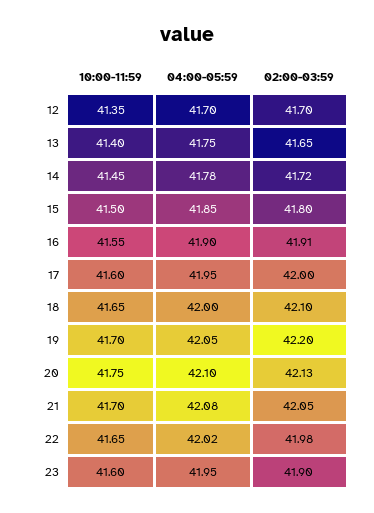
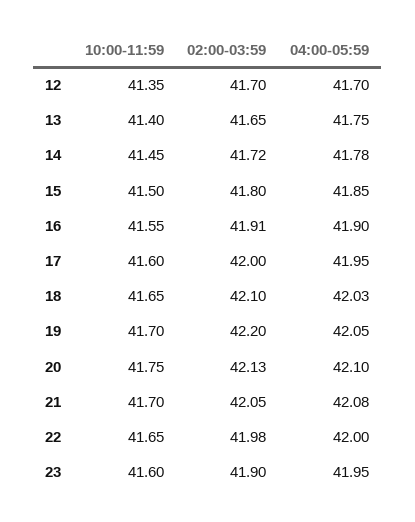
  {
    "10:00-11:59": {
      "12": 41.35,
      "13": 41.4,
      "14": 41.45,
      "15": 41.5,
      "16": 41.55,
      "17": 41.6,
      "18": 41.65,
      "19": 41.7,
      "20": 41.75,
      "21": 41.7,
      "22": 41.65,
      "23": 41.6
    },
    "04:00-05:59": {
      "12": 41.7,
      "13": 41.75,
      "14": 41.78,
      "15": 41.85,
      "16": 41.9,
      "17": 41.95,
-     "18": 42,
+     "18": 42.03,
      "19": 42.05,
      "20": 42.1,
      "21": 42.08,
-     "22": 42.02,
+     "22": 42,
      "23": 41.95
    },
    "02:00-03:59": {
      "12": 41.7,
      "13": 41.65,
      "14": 41.72,
      "15": 41.8,
      "16": 41.91,
      "17": 42,
      "18": 42.1,
      "19": 42.2,
      "20": 42.13,
      "21": 42.05,
      "22": 41.98,
      "23": 41.9
    }
  }

